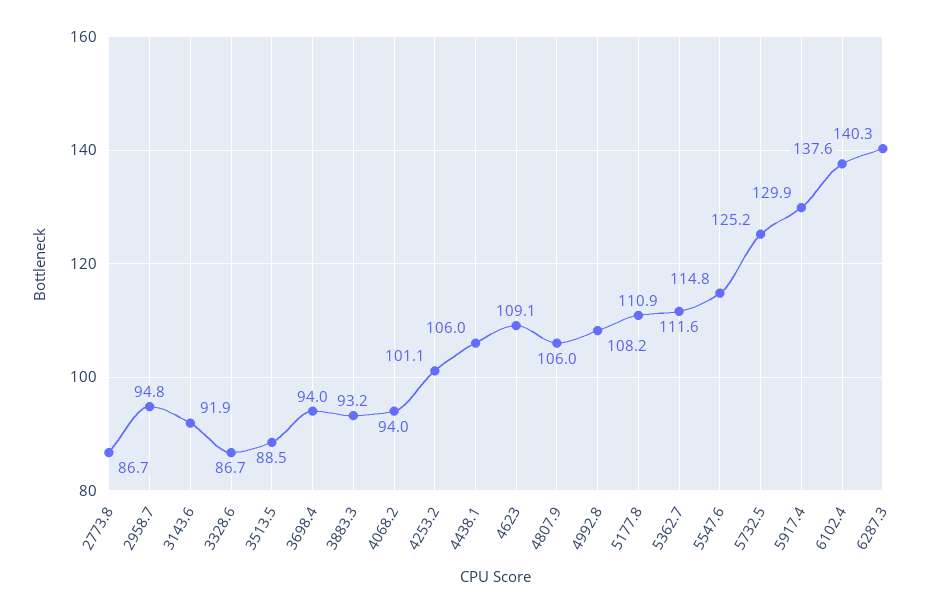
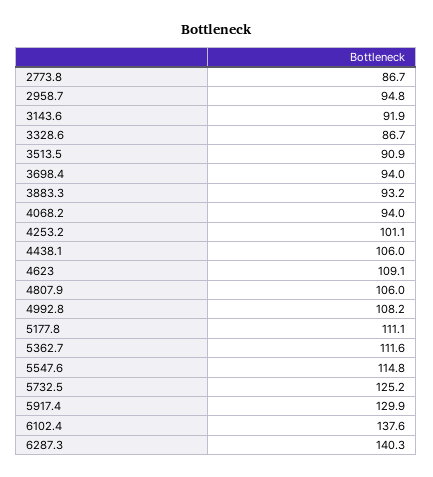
  {
    "2773.8": 86.7,
    "2958.7": 94.8,
    "3143.6": 91.9,
    "3328.6": 86.7,
-   "3513.5": 88.5,
+   "3513.5": 90.9,
    "3698.4": 94,
    "3883.3": 93.2,
    "4068.2": 94,
    "4253.2": 101.1,
    "4438.1": 106,
    "4623": 109.1,
    "4807.9": 106,
    "4992.8": 108.2,
-   "5177.8": 110.9,
+   "5177.8": 111.1,
    "5362.7": 111.6,
    "5547.6": 114.8,
    "5732.5": 125.2,
    "5917.4": 129.9,
    "6102.4": 137.6,
    "6287.3": 140.3
  }

